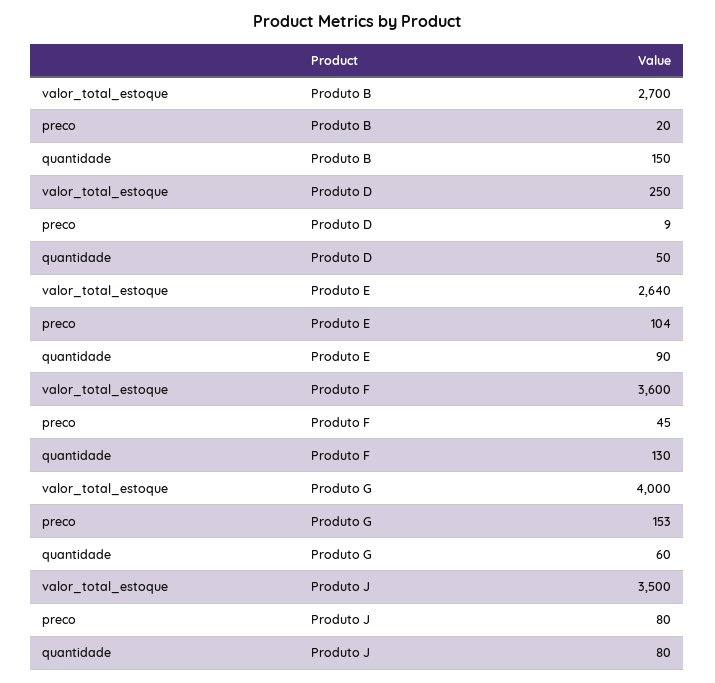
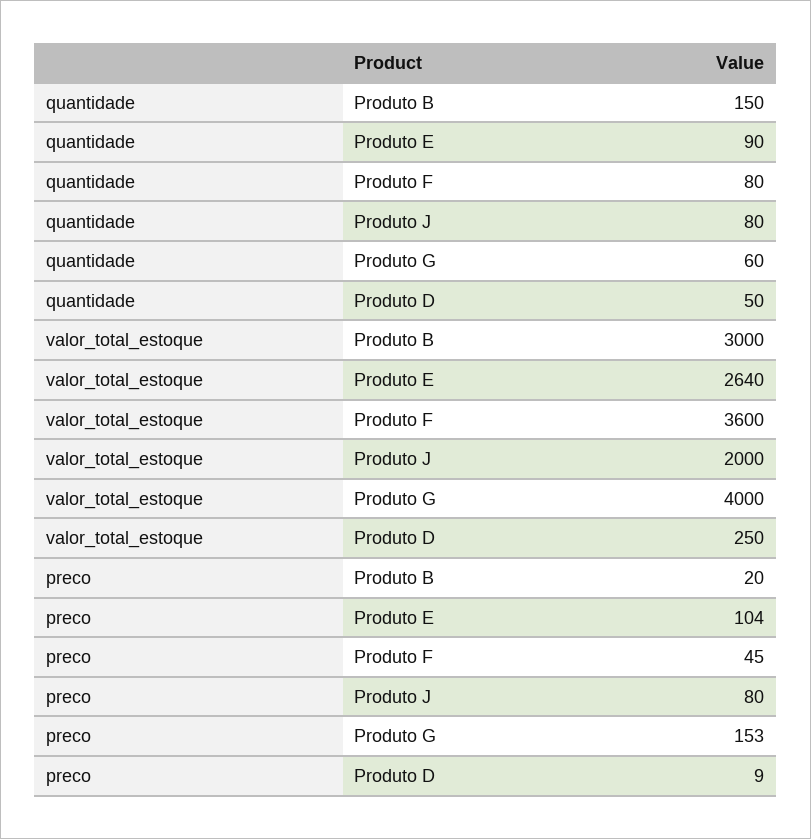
  {
    "valor_total_estoque": {
-     "Produto B": 2700,
+     "Produto B": 3000,
      "Produto D": 250,
      "Produto E": 2640,
      "Produto F": 3600,
      "Produto G": 4000,
-     "Produto J": 3500
+     "Produto J": 2000
    },
    "preco": {
      "Produto B": 20,
      "Produto D": 9,
      "Produto E": 104,
      "Produto F": 45,
      "Produto G": 153,
      "Produto J": 80
    },
    "quantidade": {
      "Produto B": 150,
      "Produto D": 50,
      "Produto E": 90,
-     "Produto F": 130,
+     "Produto F": 80,
      "Produto G": 60,
      "Produto J": 80
    }
  }

